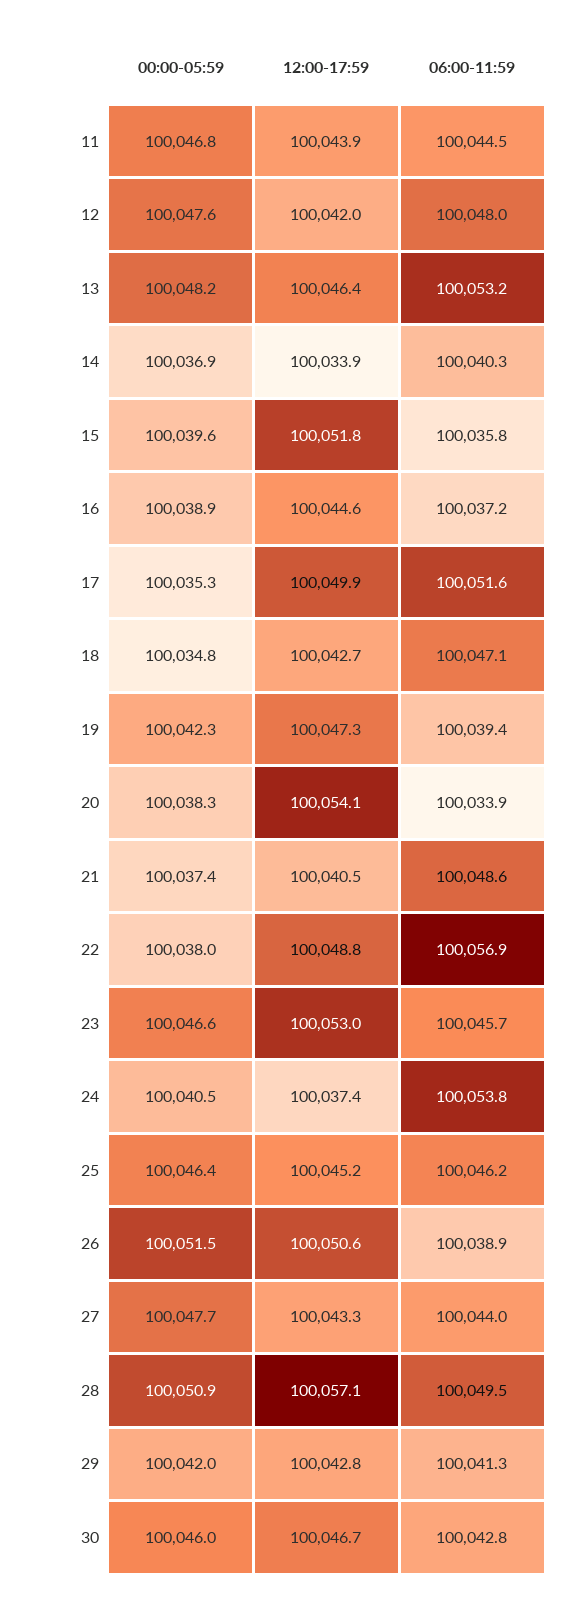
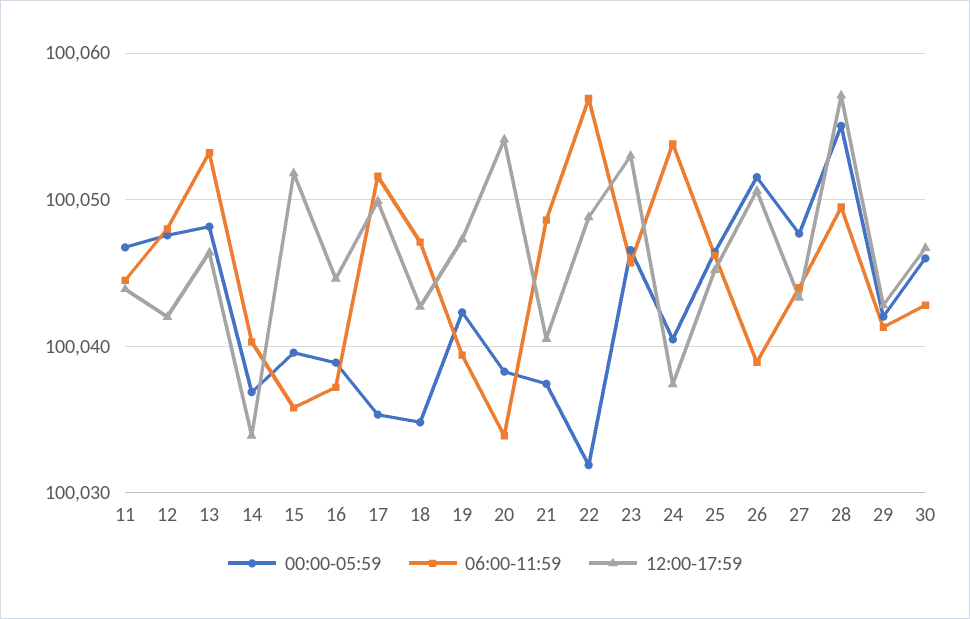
  {
    "00:00-05:59": {
      "11": 100046.8,
      "12": 100047.6,
      "13": 100048.2,
      "14": 100036.9,
      "15": 100039.6,
      "16": 100038.9,
      "17": 100035.3,
      "18": 100034.8,
      "19": 100042.3,
      "20": 100038.3,
      "21": 100037.4,
-     "22": 100038,
+     "22": 100032,
      "23": 100046.6,
      "24": 100040.5,
      "25": 100046.4,
      "26": 100051.5,
      "27": 100047.7,
-     "28": 100050.9,
+     "28": 100055,
      "29": 100042,
      "30": 100046
    },
    "12:00-17:59": {
      "11": 100043.9,
      "12": 100042,
      "13": 100046.4,
      "14": 100033.9,
      "15": 100051.8,
      "16": 100044.6,
      "17": 100049.9,
      "18": 100042.7,
      "19": 100047.3,
      "20": 100054.1,
      "21": 100040.5,
      "22": 100048.8,
      "23": 100053,
      "24": 100037.4,
      "25": 100045.2,
      "26": 100050.6,
      "27": 100043.3,
      "28": 100057.1,
      "29": 100042.8,
      "30": 100046.7
    },
    "06:00-11:59": {
      "11": 100044.5,
      "12": 100048,
      "13": 100053.2,
      "14": 100040.3,
      "15": 100035.8,
      "16": 100037.2,
      "17": 100051.6,
      "18": 100047.1,
      "19": 100039.4,
      "20": 100033.9,
      "21": 100048.6,
      "22": 100056.9,
      "23": 100045.7,
      "24": 100053.8,
      "25": 100046.2,
      "26": 100038.9,
      "27": 100044,
      "28": 100049.5,
      "29": 100041.3,
      "30": 100042.8
    }
  }

